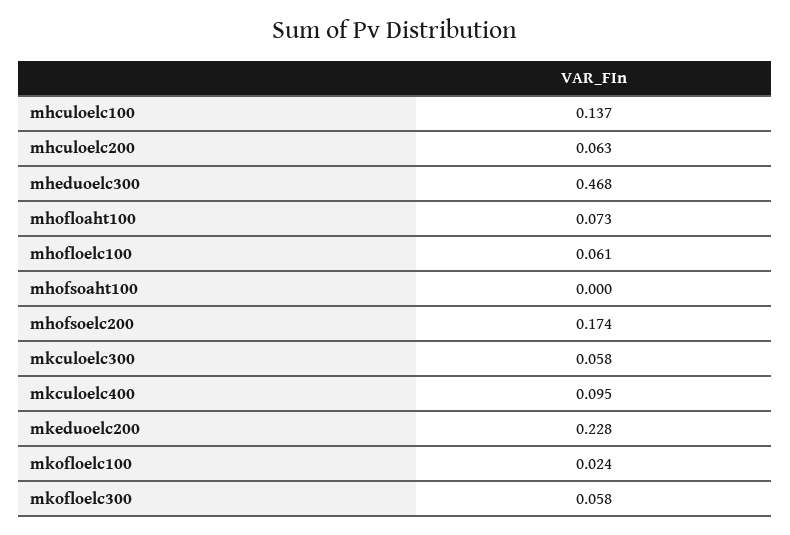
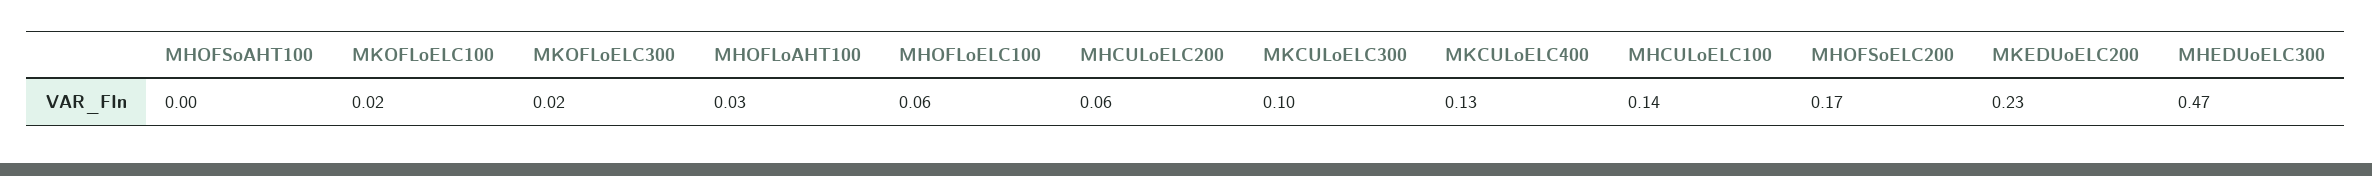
  {
    "mhculoelc100": 0.137,
    "mhculoelc200": 0.063,
    "mheduoelc300": 0.468,
-   "mhofloaht100": 0.073,
+   "mhofloaht100": 0.03,
    "mhofloelc100": 0.061,
    "mhofsoaht100": 0,
    "mhofsoelc200": 0.174,
-   "mkculoelc300": 0.058,
+   "mkculoelc300": 0.1,
-   "mkculoelc400": 0.095,
+   "mkculoelc400": 0.13,
    "mkeduoelc200": 0.228,
    "mkofloelc100": 0.024,
-   "mkofloelc300": 0.058
+   "mkofloelc300": 0.02
  }

